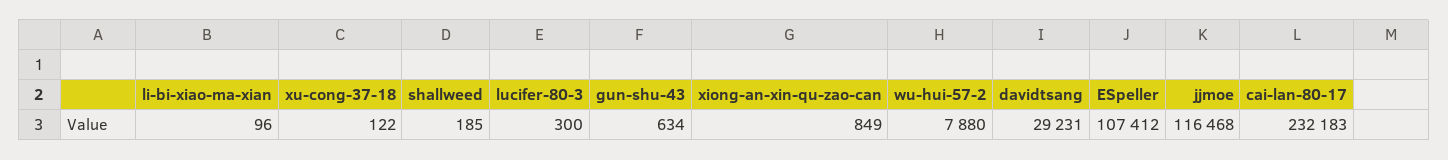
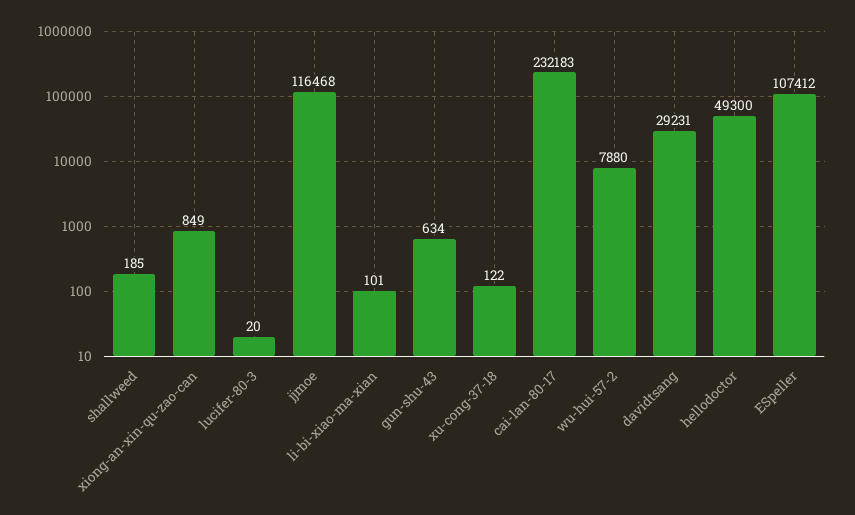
  {
-   "li-bi-xiao-ma-xian": 96,
+   "li-bi-xiao-ma-xian": 101,
    "xu-cong-37-18": 122,
    "shallweed": 185,
-   "lucifer-80-3": 300,
+   "lucifer-80-3": 20,
    "gun-shu-43": 634,
    "xiong-an-xin-qu-zao-can": 849,
    "wu-hui-57-2": 7880,
    "davidtsang": 29231,
    "ESpeller": 107412,
    "jjmoe": 116468,
-   "cai-lan-80-17": 232183
+   "cai-lan-80-17": 232183,
+   "hellodoctor": 49300
  }

